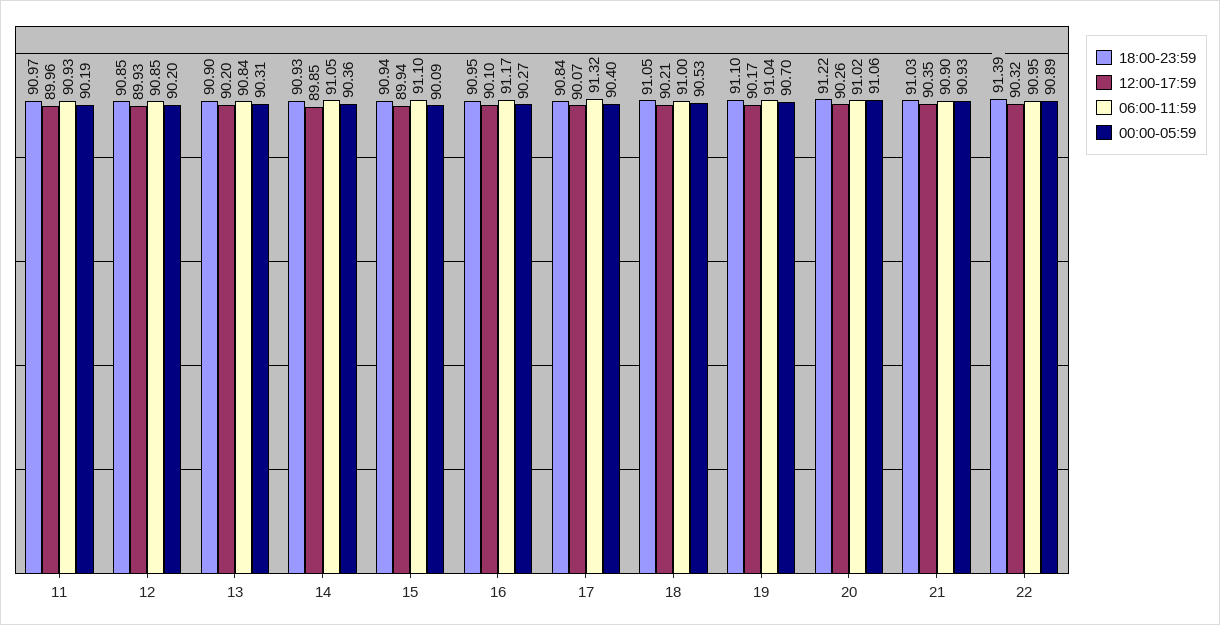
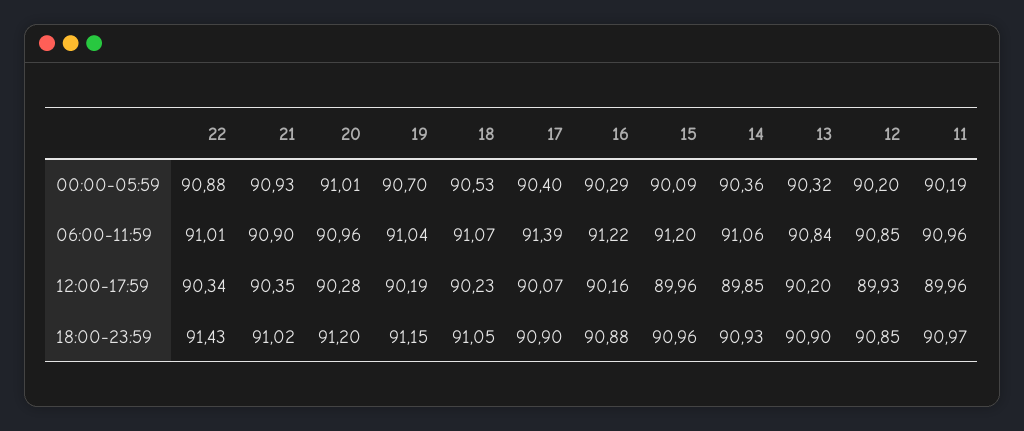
  {
    "18:00-23:59": {
      "11": 90.97,
      "12": 90.85,
      "13": 90.9,
      "14": 90.93,
-     "15": 90.94,
+     "15": 90.96,
-     "16": 90.95,
+     "16": 90.88,
-     "17": 90.84,
+     "17": 90.9,
      "18": 91.05,
-     "19": 91.1,
+     "19": 91.15,
-     "20": 91.22,
+     "20": 91.2,
-     "21": 91.03,
+     "21": 91.02,
-     "22": 91.39
+     "22": 91.43
    },
    "12:00-17:59": {
      "11": 89.96,
      "12": 89.93,
      "13": 90.2,
      "14": 89.85,
-     "15": 89.94,
+     "15": 89.96,
-     "16": 90.1,
+     "16": 90.16,
      "17": 90.07,
-     "18": 90.21,
+     "18": 90.23,
-     "19": 90.17,
+     "19": 90.19,
-     "20": 90.26,
+     "20": 90.28,
      "21": 90.35,
-     "22": 90.32
+     "22": 90.34
    },
    "06:00-11:59": {
-     "11": 90.93,
+     "11": 90.96,
      "12": 90.85,
      "13": 90.84,
-     "14": 91.05,
+     "14": 91.06,
-     "15": 91.1,
+     "15": 91.2,
-     "16": 91.17,
+     "16": 91.22,
-     "17": 91.32,
+     "17": 91.39,
-     "18": 91,
+     "18": 91.07,
      "19": 91.04,
-     "20": 91.02,
+     "20": 90.96,
      "21": 90.9,
-     "22": 90.95
+     "22": 91.01
    },
    "00:00-05:59": {
      "11": 90.19,
      "12": 90.2,
-     "13": 90.31,
+     "13": 90.32,
      "14": 90.36,
      "15": 90.09,
-     "16": 90.27,
+     "16": 90.29,
      "17": 90.4,
      "18": 90.53,
      "19": 90.7,
-     "20": 91.06,
+     "20": 91.01,
      "21": 90.93,
-     "22": 90.89
+     "22": 90.88
    }
  }

